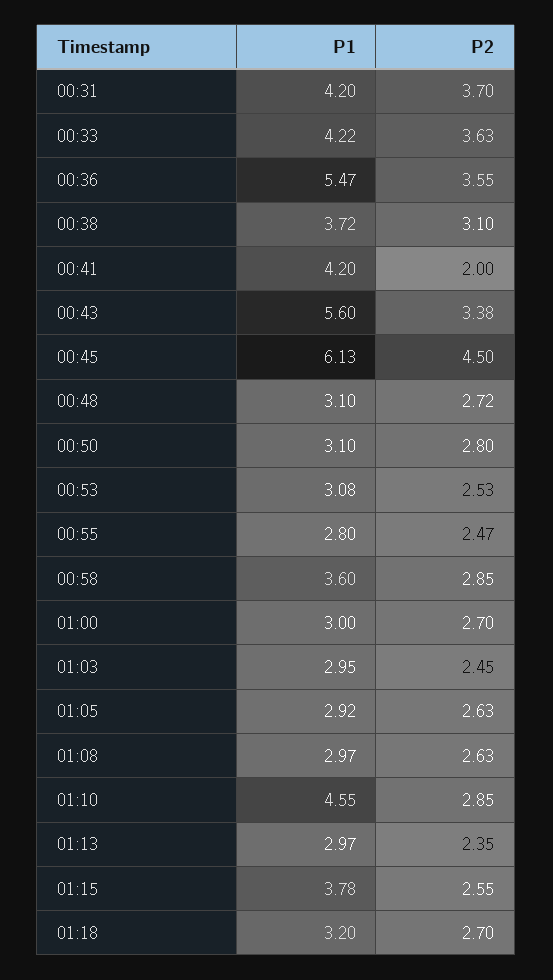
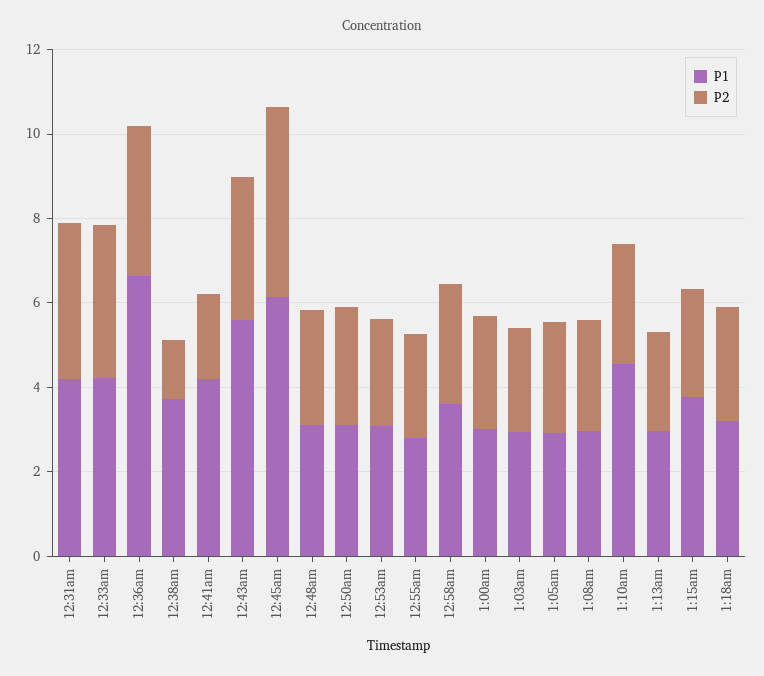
  {
    "P1": {
      "00:31": 4.2,
      "00:33": 4.22,
-     "00:36": 5.47,
+     "00:36": 6.5,
      "00:38": 3.72,
      "00:41": 4.2,
      "00:43": 5.6,
      "00:45": 6.13,
      "00:48": 3.1,
      "00:50": 3.1,
      "00:53": 3.08,
      "00:55": 2.8,
      "00:58": 3.6,
      "01:00": 3,
      "01:03": 2.95,
      "01:05": 2.92,
      "01:08": 2.97,
      "01:10": 4.55,
      "01:13": 2.97,
      "01:15": 3.78,
      "01:18": 3.2
    },
    "P2": {
      "00:31": 3.7,
      "00:33": 3.63,
      "00:36": 3.55,
-     "00:38": 3.1,
+     "00:38": 1.5,
      "00:41": 2,
      "00:43": 3.38,
      "00:45": 4.5,
      "00:48": 2.72,
      "00:50": 2.8,
      "00:53": 2.53,
      "00:55": 2.47,
      "00:58": 2.85,
      "01:00": 2.7,
      "01:03": 2.45,
      "01:05": 2.63,
      "01:08": 2.63,
      "01:10": 2.85,
      "01:13": 2.35,
      "01:15": 2.55,
      "01:18": 2.7
    }
  }

